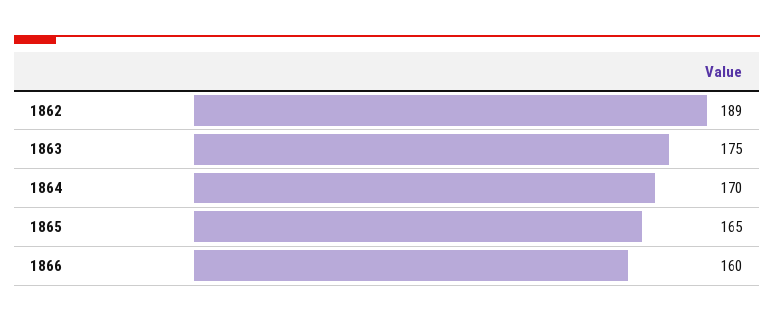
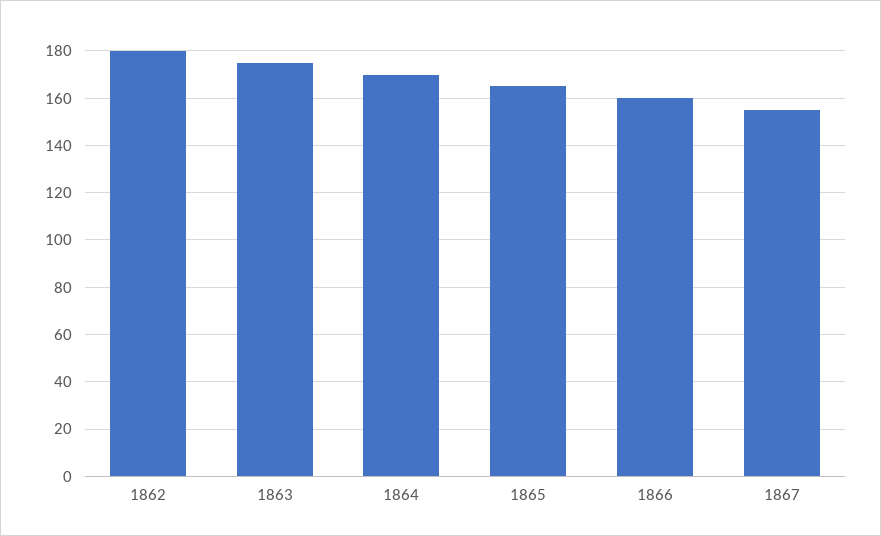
  {
-   "1862": 189,
+   "1862": 180,
    "1863": 175,
    "1864": 170,
    "1865": 165,
-   "1866": 160
+   "1866": 160,
+   "1867": 155
  }

